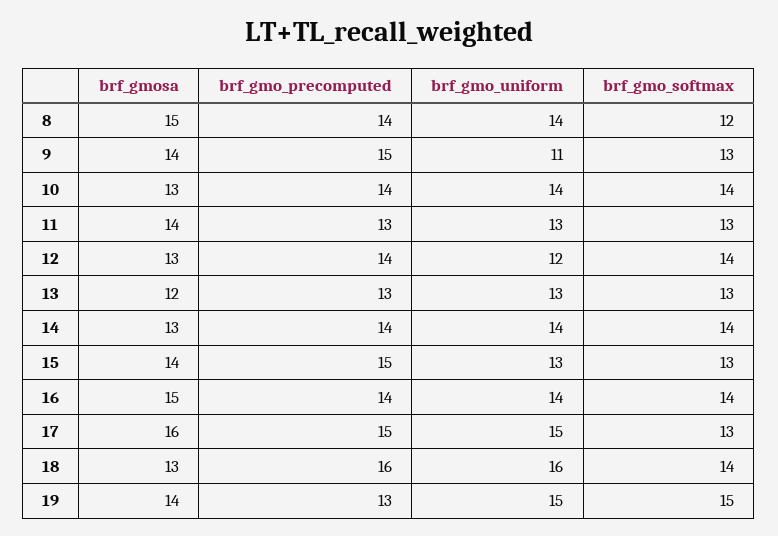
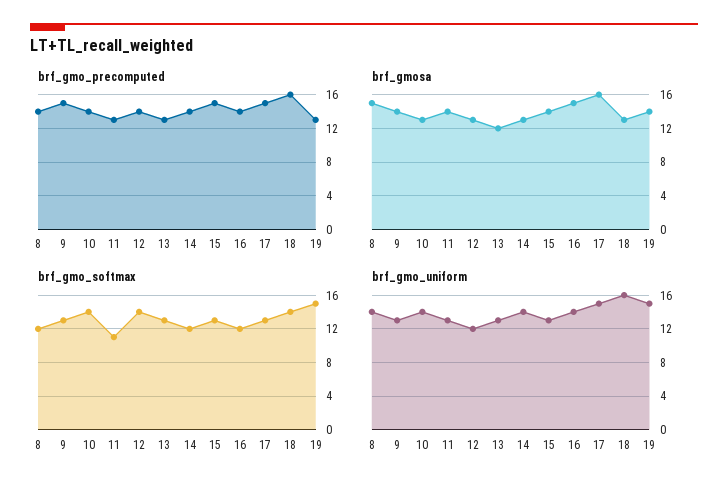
  {
    "brf_gmosa": {
      "8": 15,
      "9": 14,
      "10": 13,
      "11": 14,
      "12": 13,
      "13": 12,
      "14": 13,
      "15": 14,
      "16": 15,
      "17": 16,
      "18": 13,
      "19": 14
    },
    "brf_gmo_precomputed": {
      "8": 14,
      "9": 15,
      "10": 14,
      "11": 13,
      "12": 14,
      "13": 13,
      "14": 14,
      "15": 15,
      "16": 14,
      "17": 15,
      "18": 16,
      "19": 13
    },
    "brf_gmo_uniform": {
      "8": 14,
-     "9": 11,
+     "9": 13,
      "10": 14,
      "11": 13,
      "12": 12,
      "13": 13,
      "14": 14,
      "15": 13,
      "16": 14,
      "17": 15,
      "18": 16,
      "19": 15
    },
    "brf_gmo_softmax": {
      "8": 12,
      "9": 13,
      "10": 14,
-     "11": 13,
+     "11": 11,
      "12": 14,
      "13": 13,
-     "14": 14,
+     "14": 12,
      "15": 13,
-     "16": 14,
+     "16": 12,
      "17": 13,
      "18": 14,
      "19": 15
    }
  }

